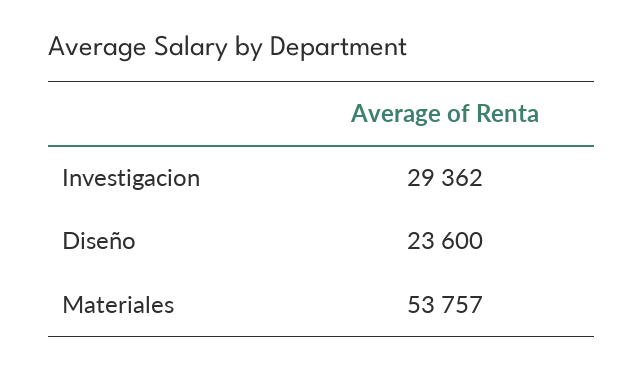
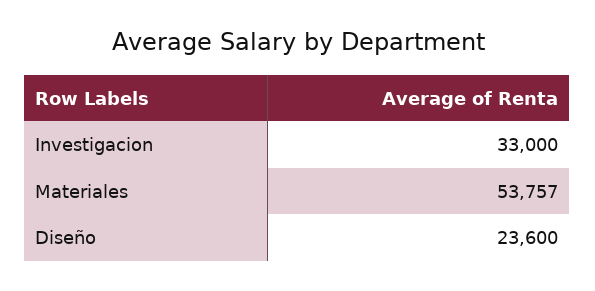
  {
-   "Investigacion": 29362,
+   "Investigacion": 33000,
    "Diseño": 23600,
    "Materiales": 53757
  }

